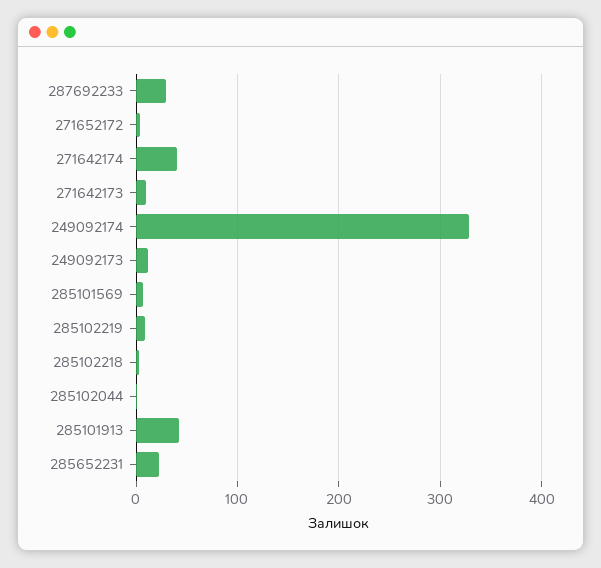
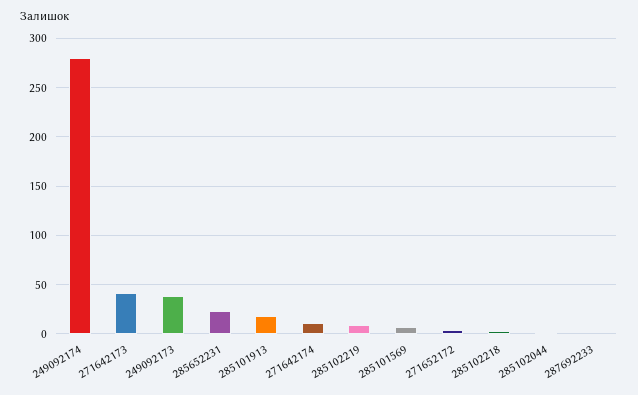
  {
-   "287692233": 30,
+   "287692233": 0,
    "271652172": 0,
-   "271642174": 40,
+   "271642174": 10,
-   "271642173": 10,
+   "271642173": 40,
-   "249092174": 330,
+   "249092174": 280,
-   "249092173": 10,
+   "249092173": 40,
    "285101569": 10,
    "285102219": 10,
    "285102218": 0,
    "285102044": 0,
-   "285101913": 40,
+   "285101913": 20,
    "285652231": 20
  }

